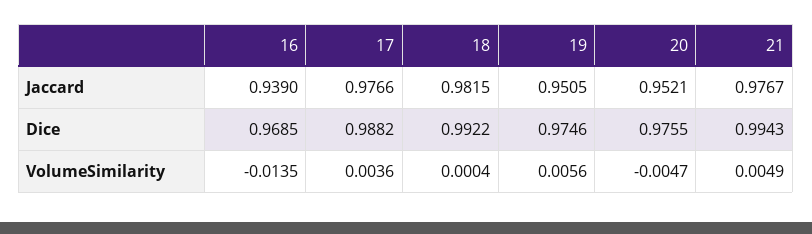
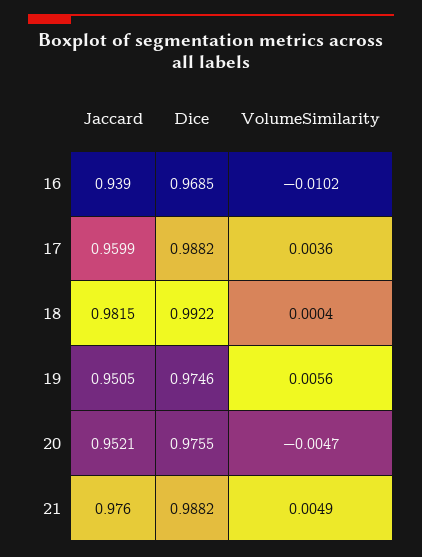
  {
    "16": {
      "Jaccard": 0.939,
      "Dice": 0.9685,
-     "VolumeSimilarity": -0.0135
+     "VolumeSimilarity": -0.0102
    },
    "17": {
-     "Jaccard": 0.9766,
+     "Jaccard": 0.9599,
      "Dice": 0.9882,
      "VolumeSimilarity": 0.0036
    },
    "18": {
      "Jaccard": 0.9815,
      "Dice": 0.9922,
      "VolumeSimilarity": 0.0004
    },
    "19": {
      "Jaccard": 0.9505,
      "Dice": 0.9746,
      "VolumeSimilarity": 0.0056
    },
    "20": {
      "Jaccard": 0.9521,
      "Dice": 0.9755,
      "VolumeSimilarity": -0.0047
    },
    "21": {
-     "Jaccard": 0.9767,
+     "Jaccard": 0.976,
-     "Dice": 0.9943,
+     "Dice": 0.9882,
      "VolumeSimilarity": 0.0049
    }
  }

